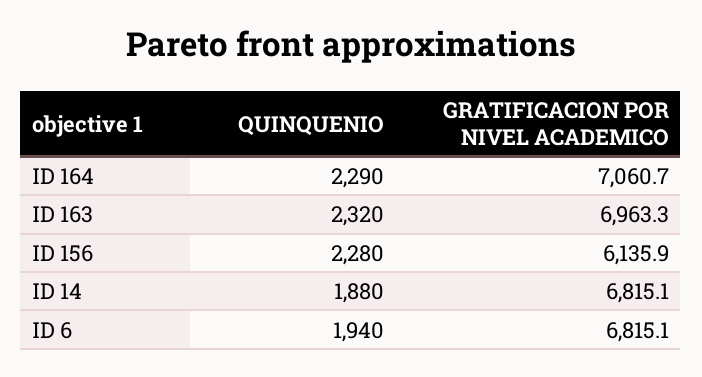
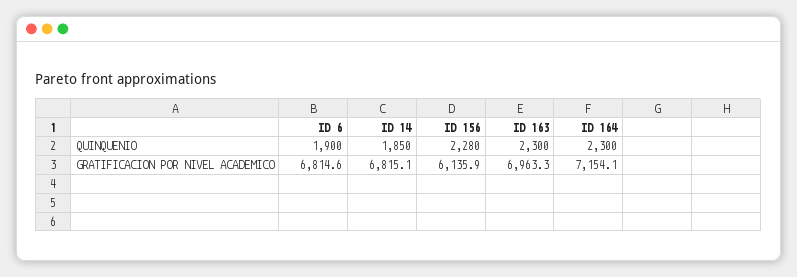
  {
    "QUINQUENIO": {
-     "ID 164": 2290,
+     "ID 164": 2300,
-     "ID 163": 2320,
+     "ID 163": 2300,
      "ID 156": 2280,
-     "ID 14": 1880,
+     "ID 14": 1850,
-     "ID 6": 1940
+     "ID 6": 1900
    },
    "GRATIFICACION POR NIVEL ACADEMICO": {
-     "ID 164": 7060.7,
+     "ID 164": 7154.1,
      "ID 163": 6963.3,
      "ID 156": 6135.9,
      "ID 14": 6815.1,
-     "ID 6": 6815.1
+     "ID 6": 6814.6
    }
  }

